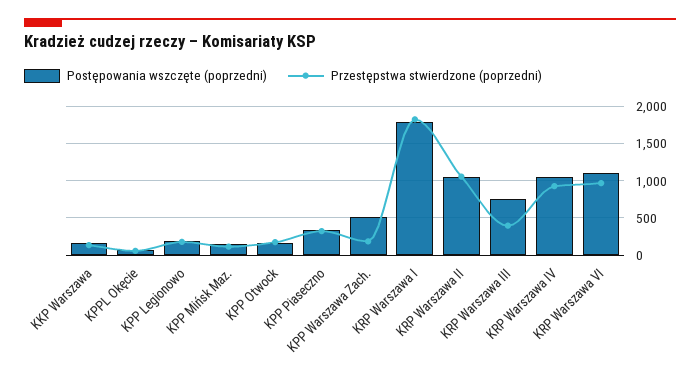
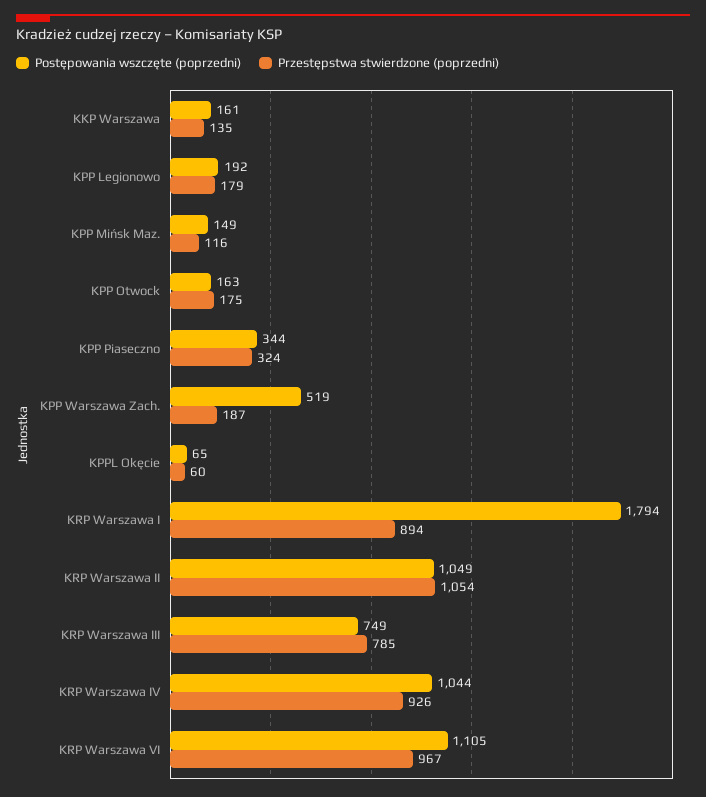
  {
    "Postępowania wszczęte (poprzedni)": {
      "KKP Warszawa": 161,
      "KPPL Okęcie": 65,
      "KPP Legionowo": 192,
      "KPP Mińsk Maz.": 149,
      "KPP Otwock": 163,
      "KPP Piaseczno": 344,
      "KPP Warszawa Zach.": 519,
      "KRP Warszawa I": 1794,
      "KRP Warszawa II": 1049,
      "KRP Warszawa III": 749,
      "KRP Warszawa IV": 1044,
      "KRP Warszawa VI": 1105
    },
    "Przestępstwa stwierdzone (poprzedni)": {
      "KKP Warszawa": 135,
      "KPPL Okęcie": 60,
      "KPP Legionowo": 179,
      "KPP Mińsk Maz.": 116,
      "KPP Otwock": 175,
      "KPP Piaseczno": 324,
      "KPP Warszawa Zach.": 187,
-     "KRP Warszawa I": 1800,
+     "KRP Warszawa I": 894,
      "KRP Warszawa II": 1054,
-     "KRP Warszawa III": 400,
+     "KRP Warszawa III": 785,
      "KRP Warszawa IV": 926,
      "KRP Warszawa VI": 967
    }
  }

